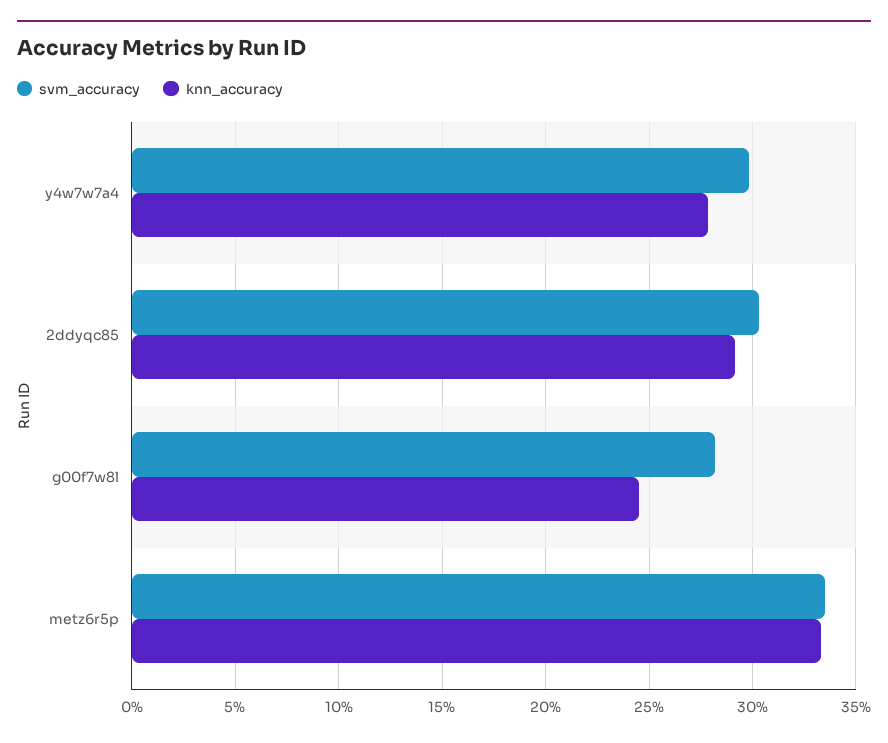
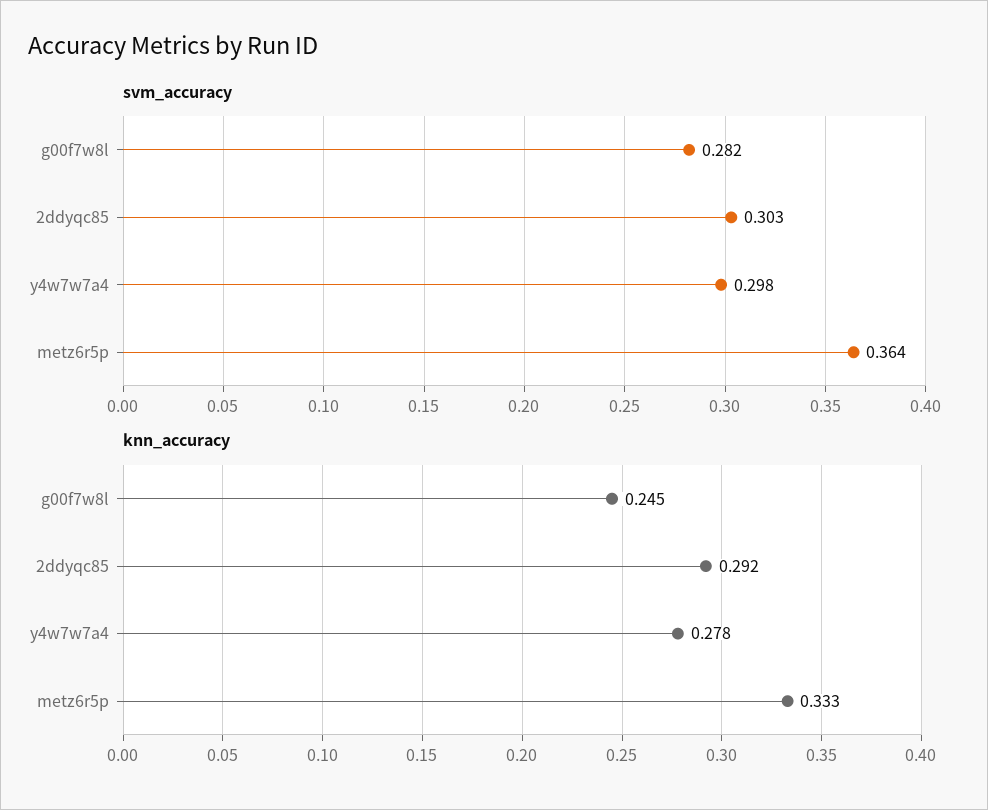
  {
    "svm_accuracy": {
      "y4w7w7a4": 0.298,
      "2ddyqc85": 0.303,
      "g00f7w8l": 0.282,
-     "metz6r5p": 0.335
+     "metz6r5p": 0.364
    },
    "knn_accuracy": {
      "y4w7w7a4": 0.278,
      "2ddyqc85": 0.292,
      "g00f7w8l": 0.245,
      "metz6r5p": 0.333
    }
  }

